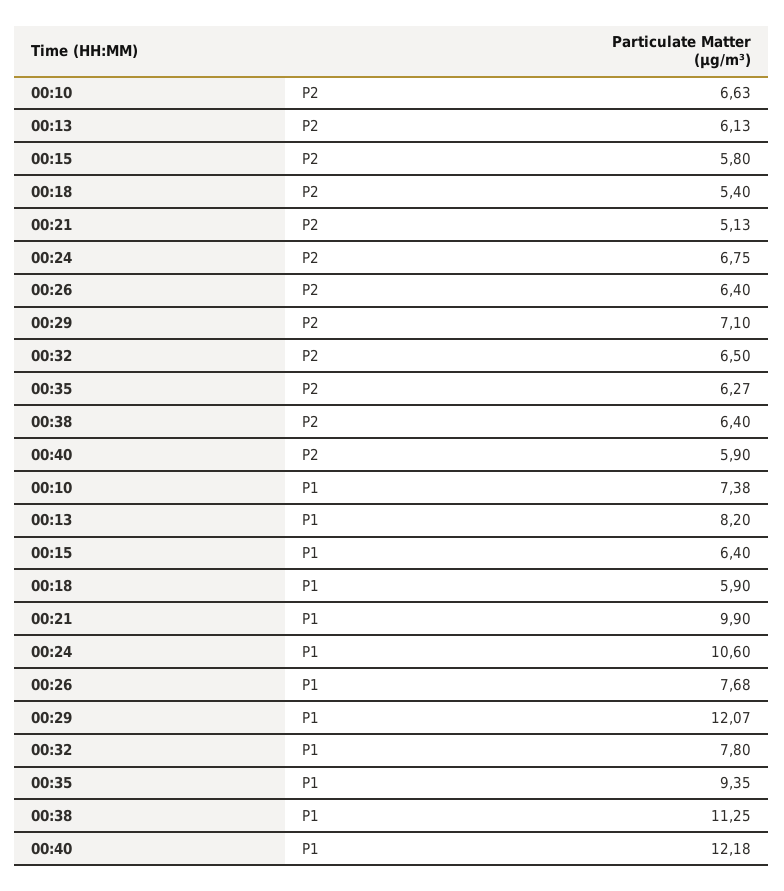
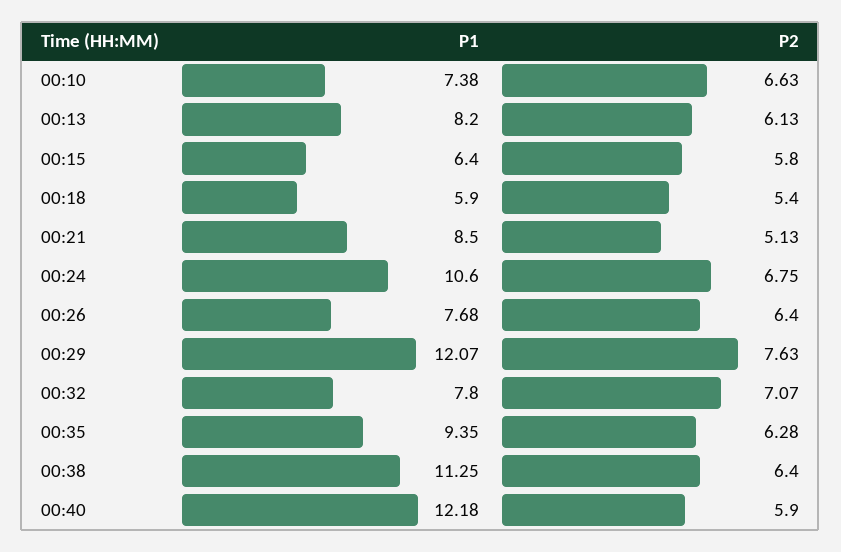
  {
    "00:10": {
      "P2": 6.63,
      "P1": 7.38
    },
    "00:13": {
      "P2": 6.13,
      "P1": 8.2
    },
    "00:15": {
      "P2": 5.8,
      "P1": 6.4
    },
    "00:18": {
      "P2": 5.4,
      "P1": 5.9
    },
    "00:21": {
      "P2": 5.13,
-     "P1": 9.9
+     "P1": 8.5
    },
    "00:24": {
      "P2": 6.75,
      "P1": 10.6
    },
    "00:26": {
      "P2": 6.4,
      "P1": 7.68
    },
    "00:29": {
-     "P2": 7.1,
+     "P2": 7.63,
      "P1": 12.07
    },
    "00:32": {
-     "P2": 6.5,
+     "P2": 7.07,
      "P1": 7.8
    },
    "00:35": {
-     "P2": 6.27,
+     "P2": 6.28,
      "P1": 9.35
    },
    "00:38": {
      "P2": 6.4,
      "P1": 11.25
    },
    "00:40": {
      "P2": 5.9,
      "P1": 12.18
    }
  }

